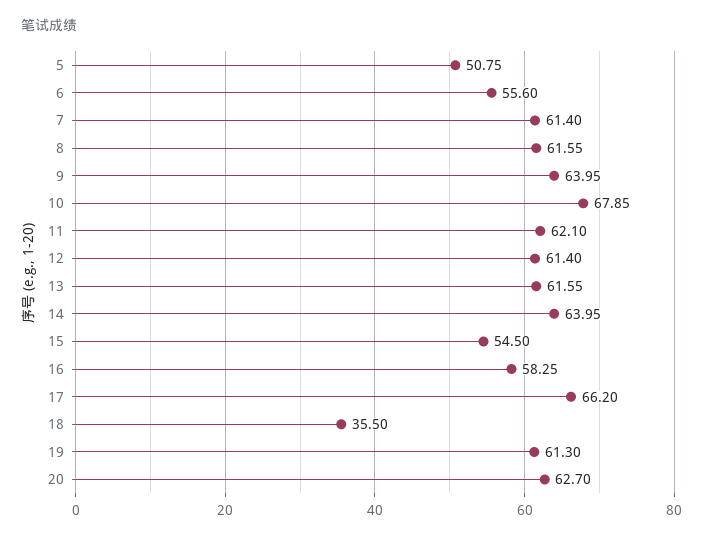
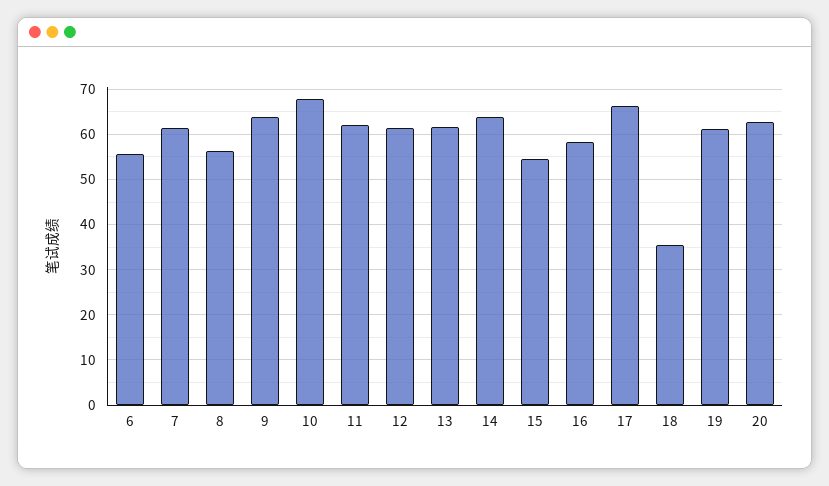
  {
-   "5": 50.75,
    "6": 55.6,
    "7": 61.4,
-   "8": 61.55,
+   "8": 56,
    "9": 63.95,
    "10": 67.85,
    "11": 62.1,
    "12": 61.4,
    "13": 61.55,
    "14": 63.95,
    "15": 54.5,
    "16": 58.25,
    "17": 66.2,
    "18": 35.5,
    "19": 61.3,
    "20": 62.7
  }

